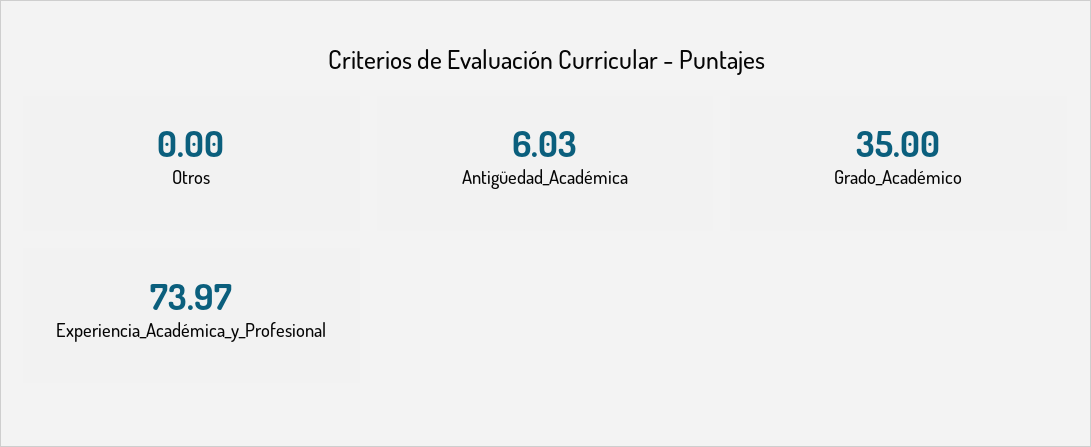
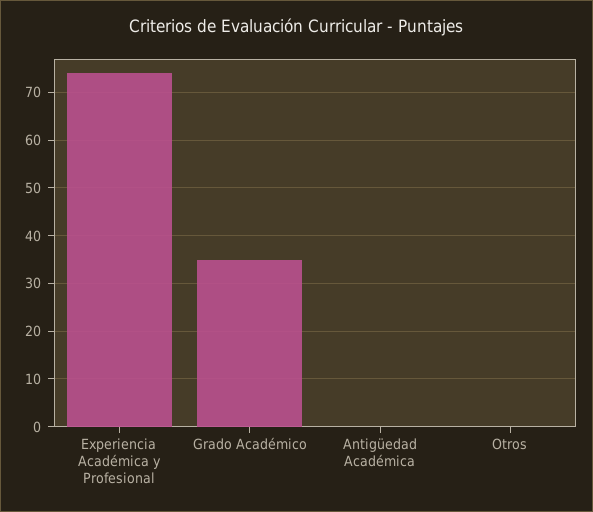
  {
    "Otros": 0,
-   "Antigüedad_Académica": 6.03,
+   "Antigüedad_Académica": 0,
    "Grado_Académico": 35,
    "Experiencia_Académica_y_Profesional": 73.97
  }

